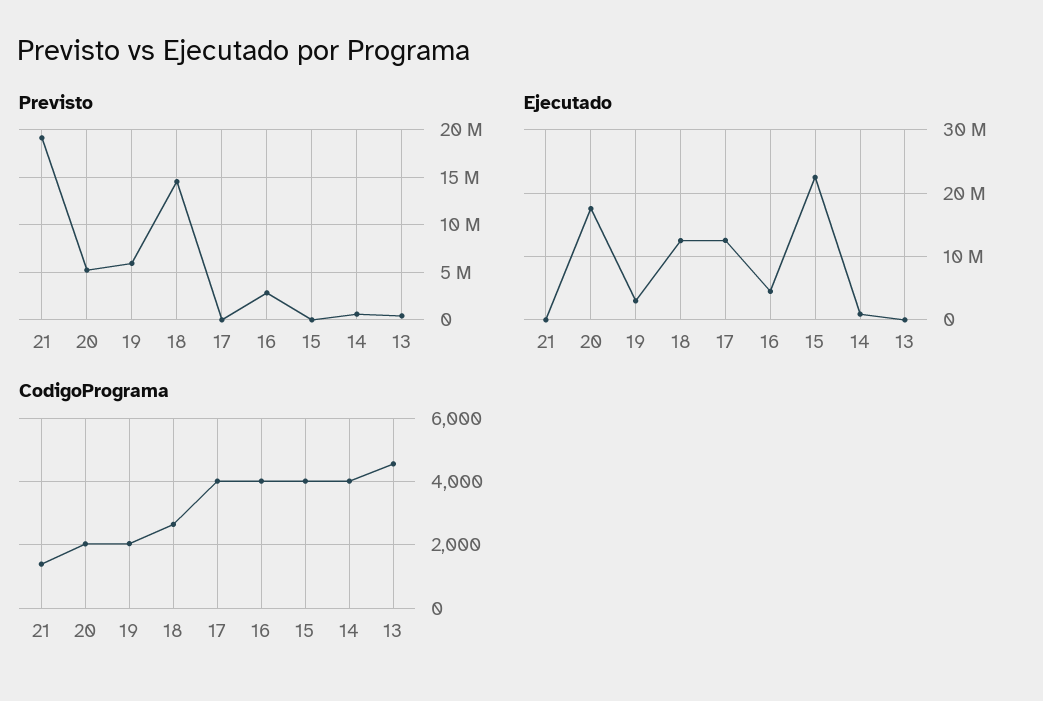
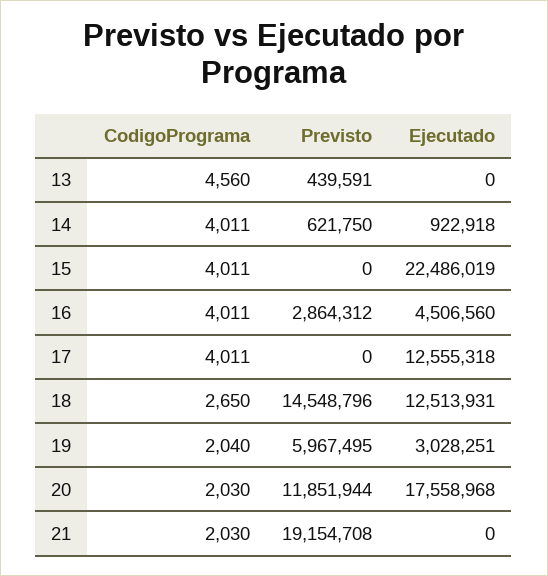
  {
    "Previsto": {
      "21": 19154708,
-     "20": 5000000,
+     "20": 11851944,
      "19": 5967495,
      "18": 14548796,
      "17": 0,
      "16": 2864312,
      "15": 0,
      "14": 621750,
      "13": 439591
    },
    "Ejecutado": {
      "21": 0,
      "20": 17558968,
      "19": 3028251,
      "18": 12513931,
      "17": 12555318,
      "16": 4506560,
      "15": 22486019,
      "14": 922918,
      "13": 0
    },
    "CodigoPrograma": {
-     "21": 1400,
+     "21": 2030,
      "20": 2030,
      "19": 2040,
      "18": 2650,
      "17": 4011,
      "16": 4011,
      "15": 4011,
      "14": 4011,
      "13": 4560
    }
  }

